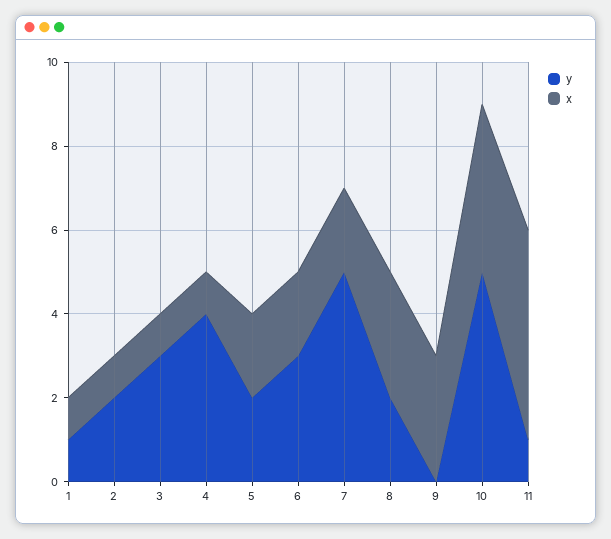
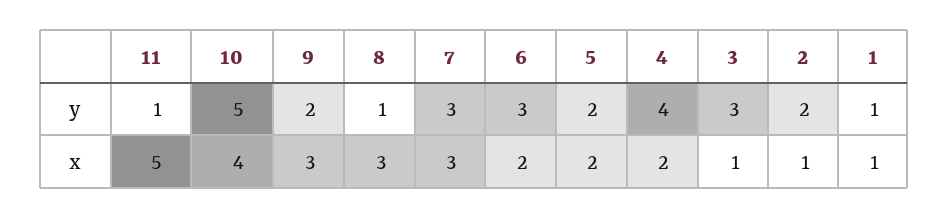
  {
    "y": {
      "1": 1,
      "2": 2,
      "3": 3,
      "4": 4,
      "5": 2,
      "6": 3,
-     "7": 5,
+     "7": 3,
-     "8": 2,
+     "8": 1,
-     "9": 0,
+     "9": 2,
      "10": 5,
      "11": 1
    },
    "x": {
      "1": 1,
      "2": 1,
      "3": 1,
-     "4": 1,
+     "4": 2,
      "5": 2,
      "6": 2,
-     "7": 2,
+     "7": 3,
      "8": 3,
      "9": 3,
      "10": 4,
      "11": 5
    }
  }

